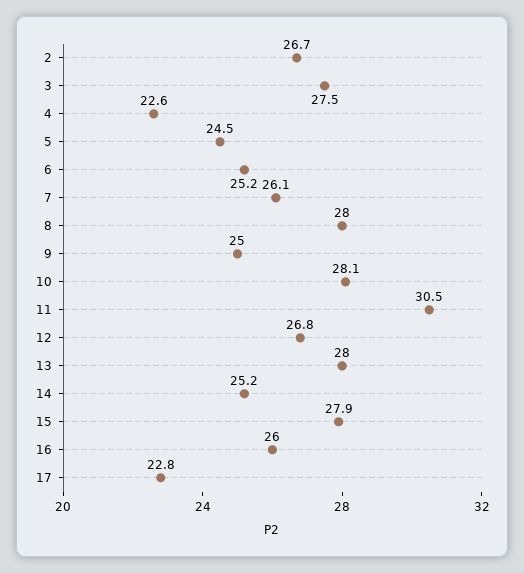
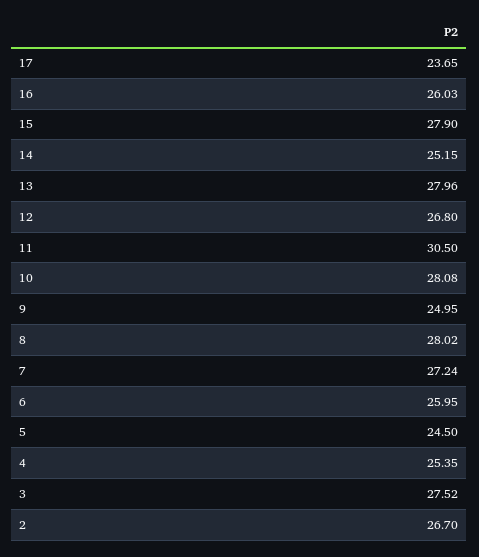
  {
    "2": 26.7,
    "3": 27.52,
-   "4": 22.6,
+   "4": 25.35,
    "5": 24.5,
-   "6": 25.2,
+   "6": 25.95,
-   "7": 26.1,
+   "7": 27.24,
    "8": 28.02,
    "9": 24.95,
    "10": 28.08,
    "11": 30.5,
    "12": 26.8,
    "13": 27.96,
    "14": 25.15,
    "15": 27.9,
    "16": 26.03,
-   "17": 22.8
+   "17": 23.65
  }

